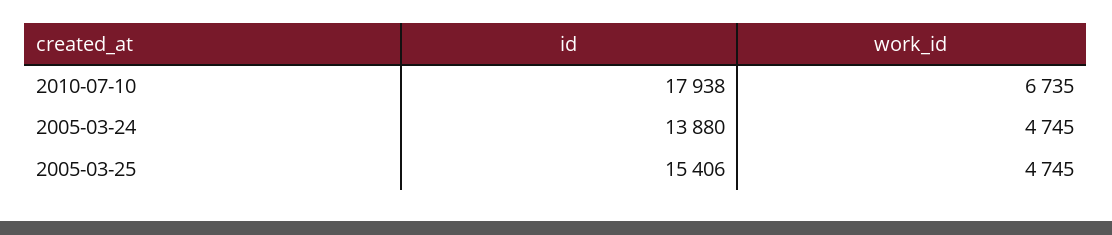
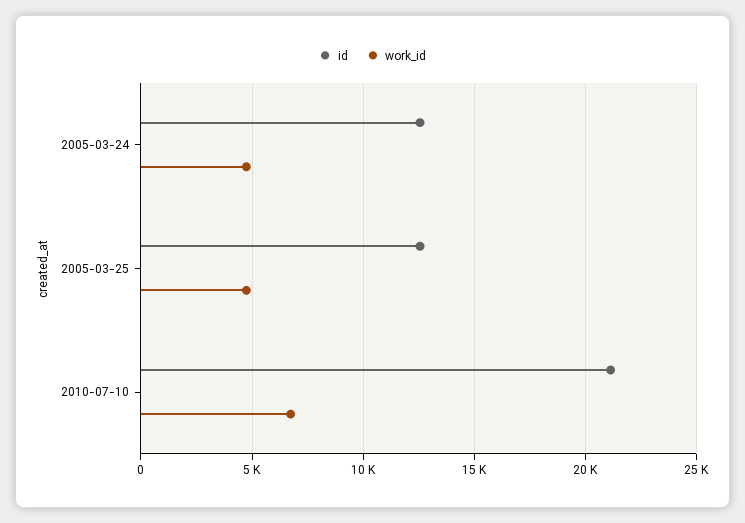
  {
    "id": {
-     "2010-07-10": 17938,
+     "2010-07-10": 21000,
-     "2005-03-24": 13880,
+     "2005-03-24": 12500,
-     "2005-03-25": 15406
+     "2005-03-25": 12500
    },
    "work_id": {
      "2010-07-10": 6735,
      "2005-03-24": 4745,
      "2005-03-25": 4745
    }
  }

